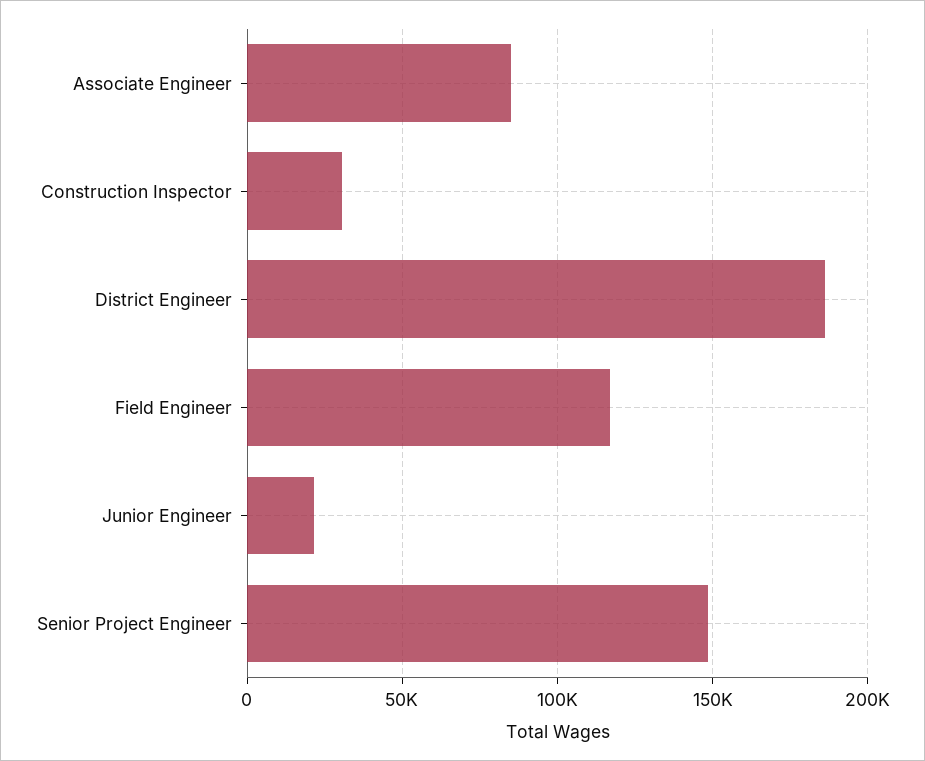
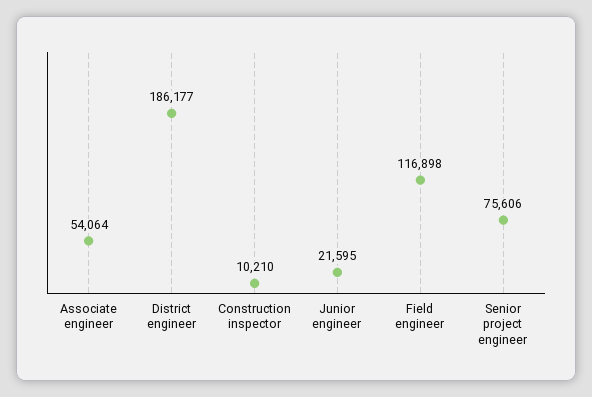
  {
-   "Associate Engineer": 85000,
+   "Associate Engineer": 54064,
-   "Construction Inspector": 30000,
+   "Construction Inspector": 10210,
    "District Engineer": 186177,
    "Field Engineer": 116898,
    "Junior Engineer": 21595,
-   "Senior Project Engineer": 150000
+   "Senior Project Engineer": 75606
  }

